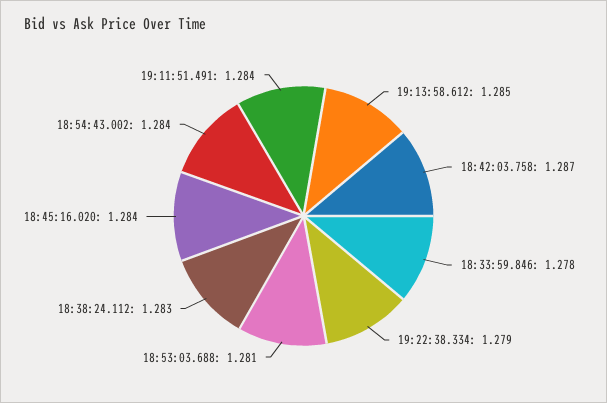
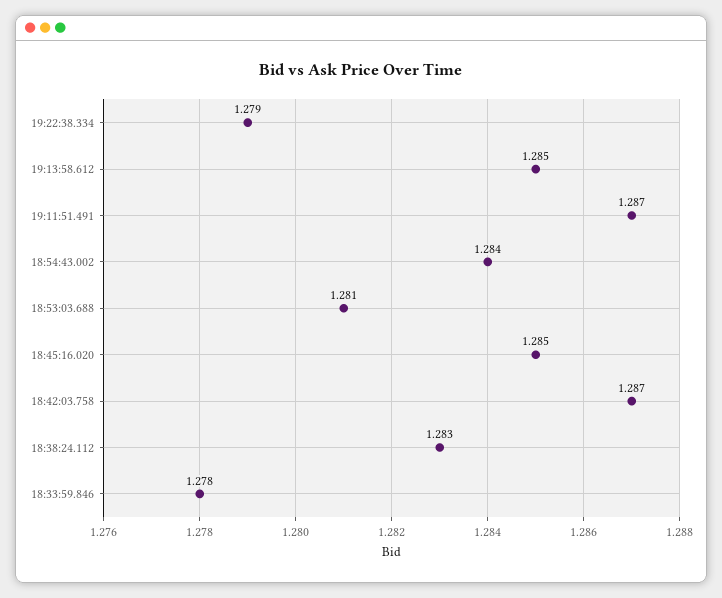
  {
    "19:13:58.612": 1.285,
    "18:42:03.758": 1.287,
    "18:33:59.846": 1.278,
    "19:22:38.334": 1.279,
    "18:53:03.688": 1.281,
    "18:38:24.112": 1.283,
-   "18:45:16.020": 1.284,
+   "18:45:16.020": 1.285,
    "18:54:43.002": 1.284,
-   "19:11:51.491": 1.284
+   "19:11:51.491": 1.287
  }

